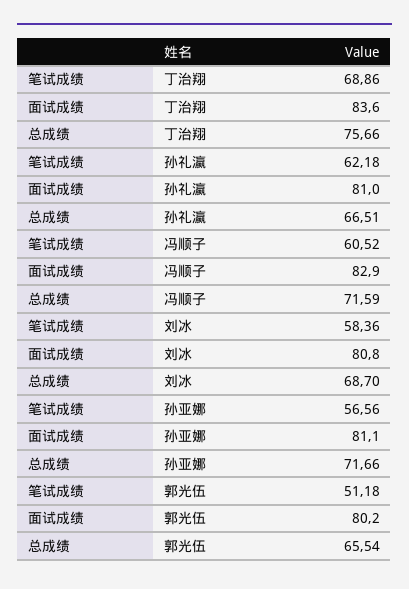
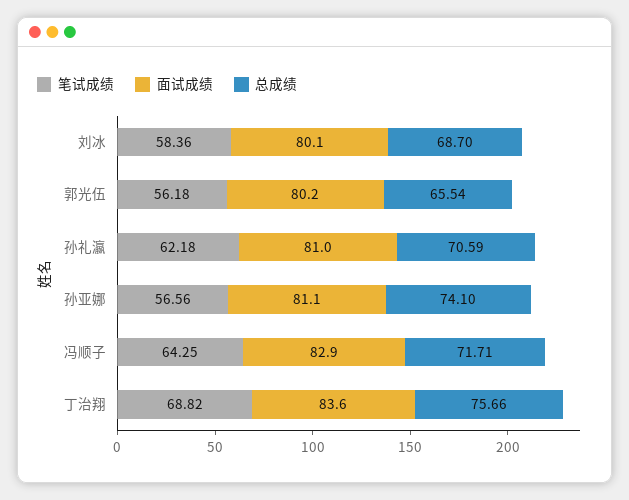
  {
    "笔试成绩": {
-     "丁治翔": 68.86,
+     "丁治翔": 68.82,
      "孙礼瀛": 62.18,
-     "冯顺子": 60.52,
+     "冯顺子": 64.25,
      "刘冰": 58.36,
      "孙亚娜": 56.56,
-     "郭光伍": 51.18
+     "郭光伍": 56.18
    },
    "面试成绩": {
      "丁治翔": 83.6,
      "孙礼瀛": 81,
      "冯顺子": 82.9,
-     "刘冰": 80.8,
+     "刘冰": 80.1,
      "孙亚娜": 81.1,
      "郭光伍": 80.2
    },
    "总成绩": {
      "丁治翔": 75.66,
-     "孙礼瀛": 66.51,
+     "孙礼瀛": 70.59,
-     "冯顺子": 71.59,
+     "冯顺子": 71.71,
      "刘冰": 68.7,
-     "孙亚娜": 71.66,
+     "孙亚娜": 74.1,
      "郭光伍": 65.54
    }
  }

